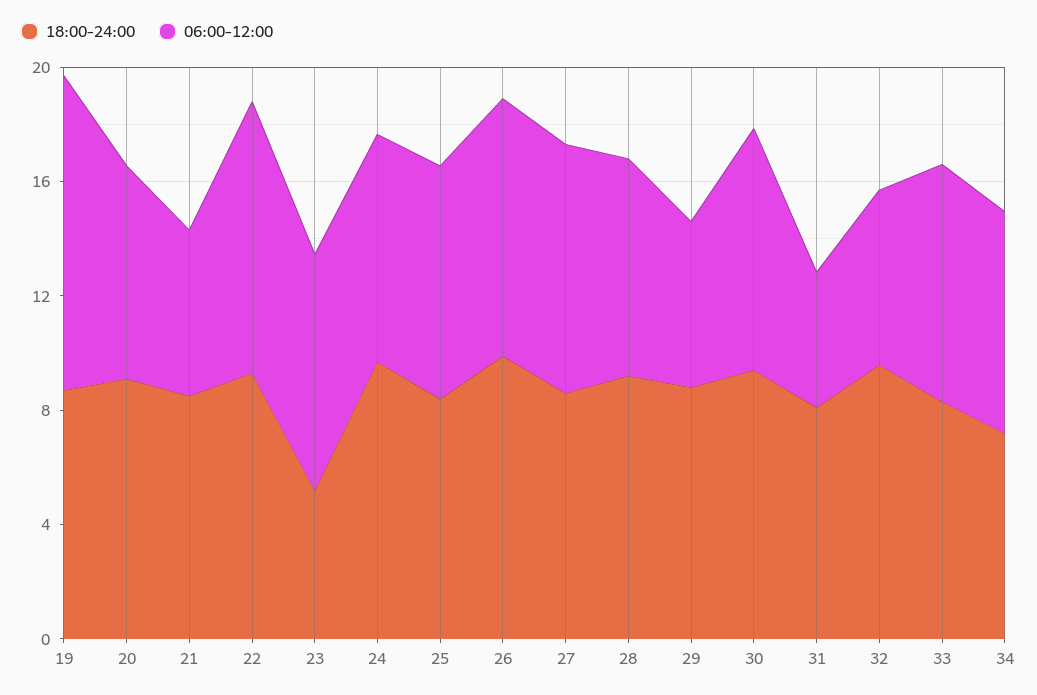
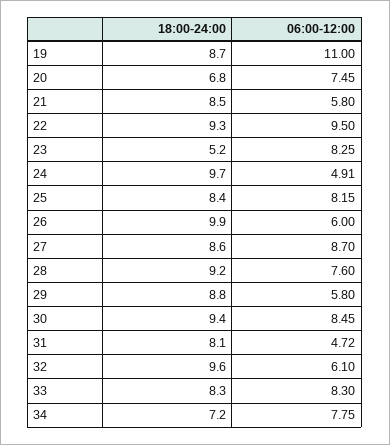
  {
    "18:00-24:00": {
      "19": 8.7,
-     "20": 9,
+     "20": 6.8,
      "21": 8.5,
      "22": 9.3,
      "23": 5.2,
      "24": 9.7,
      "25": 8.4,
      "26": 9.9,
      "27": 8.6,
      "28": 9.2,
      "29": 8.8,
      "30": 9.4,
      "31": 8.1,
      "32": 9.6,
      "33": 8.3,
      "34": 7.2
    },
    "06:00-12:00": {
      "19": 11,
      "20": 7.45,
      "21": 5.8,
      "22": 9.5,
      "23": 8.25,
-     "24": 8,
+     "24": 4.91,
      "25": 8.15,
-     "26": 9,
+     "26": 6,
      "27": 8.7,
      "28": 7.6,
      "29": 5.8,
      "30": 8.45,
      "31": 4.72,
      "32": 6.1,
      "33": 8.3,
      "34": 7.75
    }
  }

